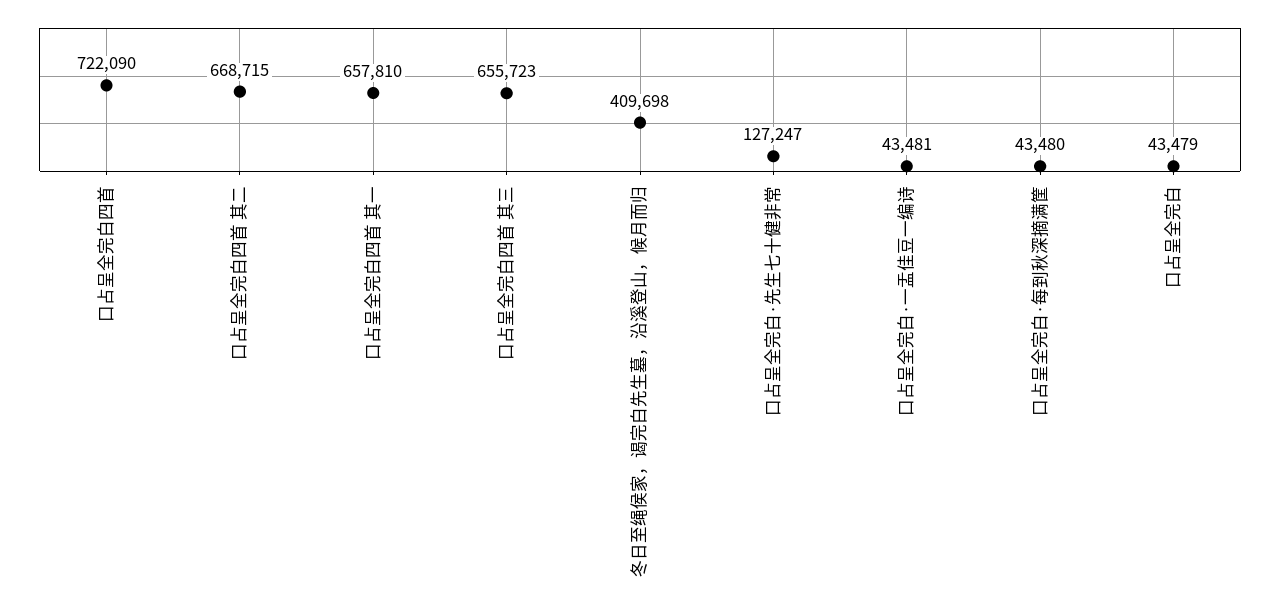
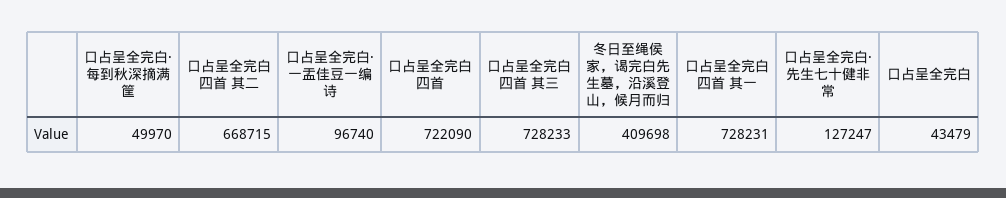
  {
    "口占呈全完白四首": 722090,
    "口占呈全完白四首 其二": 668715,
-   "口占呈全完白四首 其一": 657810,
+   "口占呈全完白四首 其一": 728231,
-   "口占呈全完白四首 其三": 655723,
+   "口占呈全完白四首 其三": 728233,
    "冬日至绳侯家，谒完白先生墓，沿溪登山，候月而归": 409698,
    "口占呈全完白·先生七十健非常": 127247,
-   "口占呈全完白·一盂佳豆一编诗": 43481,
+   "口占呈全完白·一盂佳豆一编诗": 96740,
-   "口占呈全完白·每到秋深摘满筐": 43480,
+   "口占呈全完白·每到秋深摘满筐": 49970,
    "口占呈全完白": 43479
  }

